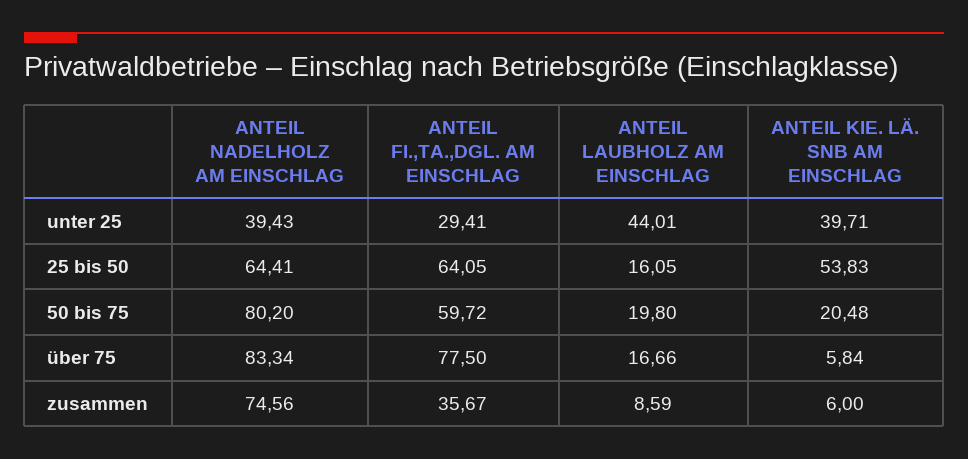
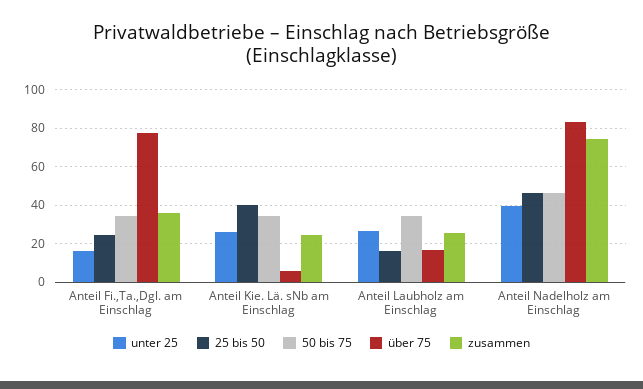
  {
    "unter 25": {
      "ANTEIL NADELHOLZ AM EINSCHLAG": 39.43,
-     "ANTEIL FI.,TA.,DGL. AM EINSCHLAG": 29.41,
+     "ANTEIL FI.,TA.,DGL. AM EINSCHLAG": 15,
-     "ANTEIL LAUBHOLZ AM EINSCHLAG": 44.01,
+     "ANTEIL LAUBHOLZ AM EINSCHLAG": 25,
-     "ANTEIL KIE. LÄ. SNB AM EINSCHLAG": 39.71
+     "ANTEIL KIE. LÄ. SNB AM EINSCHLAG": 25
    },
    "25 bis 50": {
-     "ANTEIL NADELHOLZ AM EINSCHLAG": 64.41,
+     "ANTEIL NADELHOLZ AM EINSCHLAG": 45,
-     "ANTEIL FI.,TA.,DGL. AM EINSCHLAG": 64.05,
+     "ANTEIL FI.,TA.,DGL. AM EINSCHLAG": 25,
      "ANTEIL LAUBHOLZ AM EINSCHLAG": 16.05,
-     "ANTEIL KIE. LÄ. SNB AM EINSCHLAG": 53.83
+     "ANTEIL KIE. LÄ. SNB AM EINSCHLAG": 40
    },
    "50 bis 75": {
-     "ANTEIL NADELHOLZ AM EINSCHLAG": 80.2,
+     "ANTEIL NADELHOLZ AM EINSCHLAG": 45,
-     "ANTEIL FI.,TA.,DGL. AM EINSCHLAG": 59.72,
+     "ANTEIL FI.,TA.,DGL. AM EINSCHLAG": 35,
-     "ANTEIL LAUBHOLZ AM EINSCHLAG": 19.8,
+     "ANTEIL LAUBHOLZ AM EINSCHLAG": 35,
-     "ANTEIL KIE. LÄ. SNB AM EINSCHLAG": 20.48
+     "ANTEIL KIE. LÄ. SNB AM EINSCHLAG": 35
    },
    "über 75": {
      "ANTEIL NADELHOLZ AM EINSCHLAG": 83.34,
      "ANTEIL FI.,TA.,DGL. AM EINSCHLAG": 77.5,
      "ANTEIL LAUBHOLZ AM EINSCHLAG": 16.66,
      "ANTEIL KIE. LÄ. SNB AM EINSCHLAG": 5.84
    },
    "zusammen": {
      "ANTEIL NADELHOLZ AM EINSCHLAG": 74.56,
      "ANTEIL FI.,TA.,DGL. AM EINSCHLAG": 35.67,
-     "ANTEIL LAUBHOLZ AM EINSCHLAG": 8.59,
+     "ANTEIL LAUBHOLZ AM EINSCHLAG": 25,
-     "ANTEIL KIE. LÄ. SNB AM EINSCHLAG": 6
+     "ANTEIL KIE. LÄ. SNB AM EINSCHLAG": 25
    }
  }

